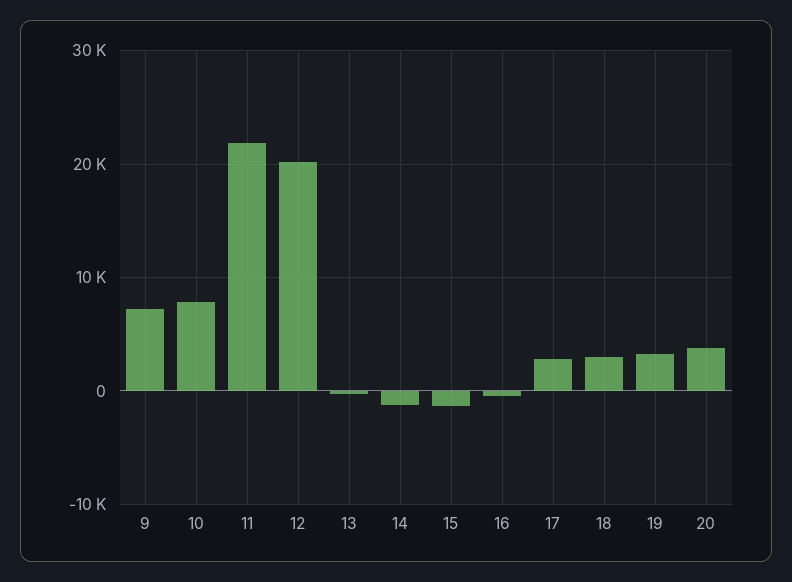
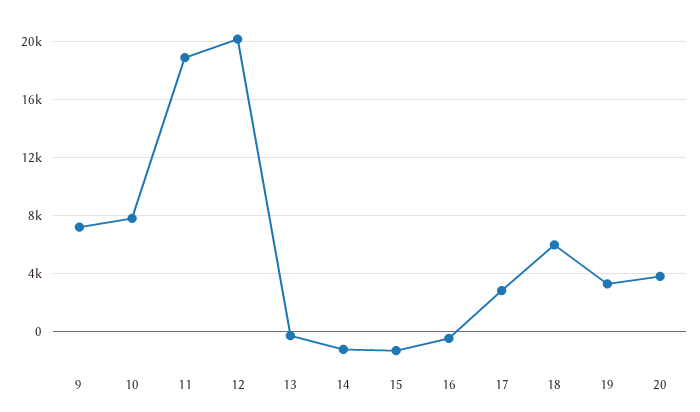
  {
    "9": 7000,
    "10": 8000,
-   "11": 22000,
+   "11": 19000,
    "12": 20000,
    "13": -500,
    "14": -1000,
    "15": -1500,
    "16": -500,
    "17": 3000,
-   "18": 3000,
+   "18": 6000,
    "19": 3500,
    "20": 4000
  }

